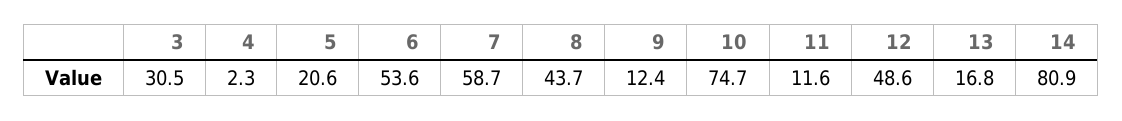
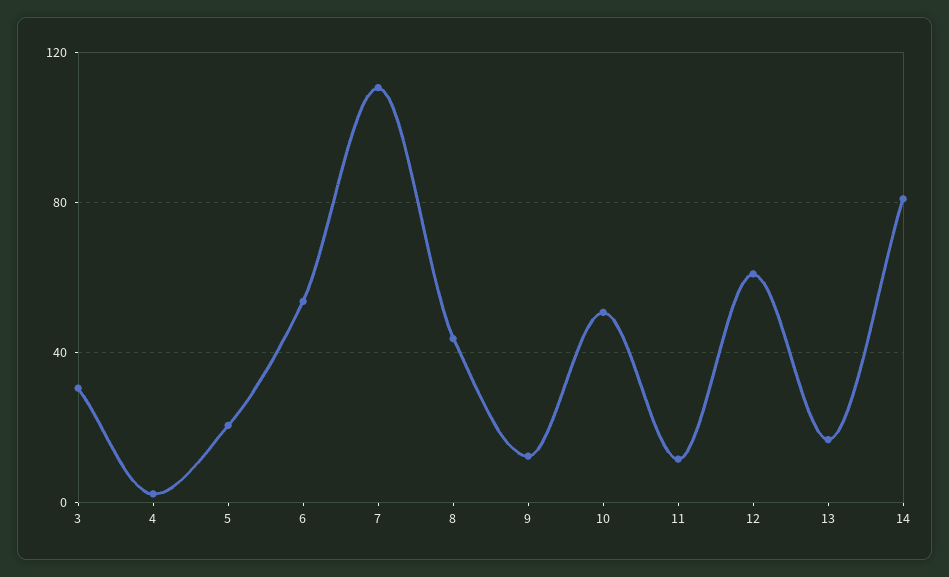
  {
    "3": 30.5,
    "4": 2.3,
    "5": 20.6,
    "6": 53.6,
-   "7": 58.7,
+   "7": 110,
    "8": 43.7,
    "9": 12.4,
-   "10": 74.7,
+   "10": 50,
    "11": 11.6,
-   "12": 48.6,
+   "12": 60,
    "13": 16.8,
    "14": 80.9
  }

